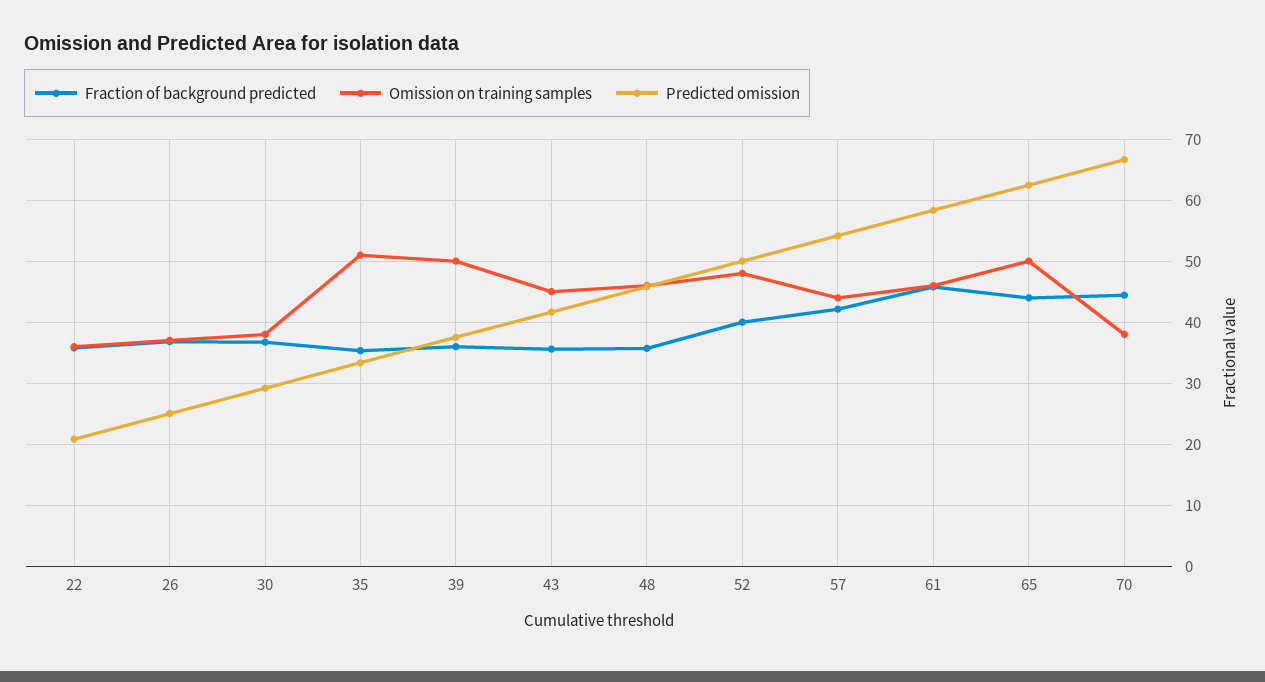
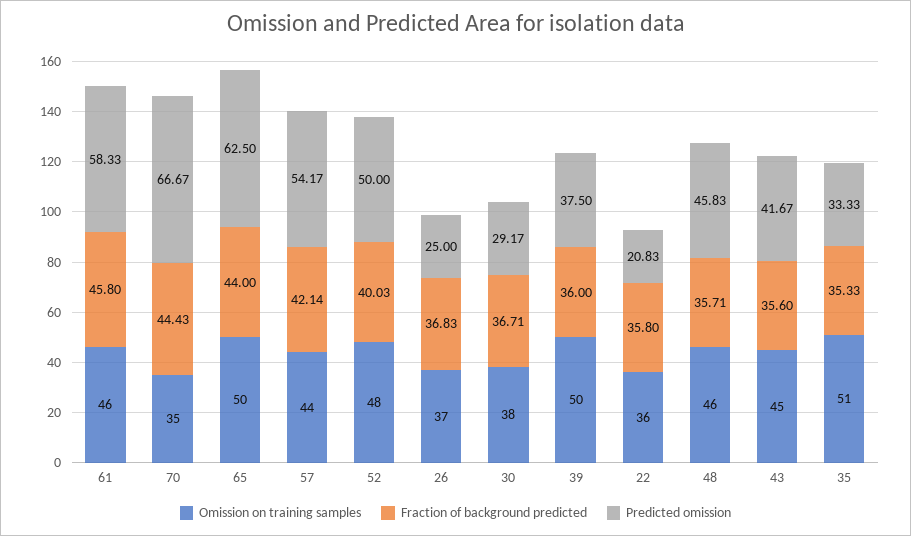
  {
    "Fraction of background predicted": {
      "22": 35.8,
      "26": 36.83,
      "30": 36.71,
      "35": 35.33,
      "39": 36,
      "43": 35.6,
      "48": 35.71,
      "52": 40.03,
      "57": 42.14,
      "61": 45.8,
      "65": 44,
      "70": 44.43
    },
    "Omission on training samples": {
      "22": 36,
      "26": 37,
      "30": 38,
      "35": 51,
      "39": 50,
      "43": 45,
      "48": 46,
      "52": 48,
      "57": 44,
      "61": 46,
      "65": 50,
-     "70": 38
+     "70": 35
    },
    "Predicted omission": {
      "22": 20.83,
      "26": 25,
      "30": 29.17,
      "35": 33.33,
      "39": 37.5,
      "43": 41.67,
      "48": 45.83,
      "52": 50,
      "57": 54.17,
      "61": 58.33,
      "65": 62.5,
      "70": 66.67
    }
  }

